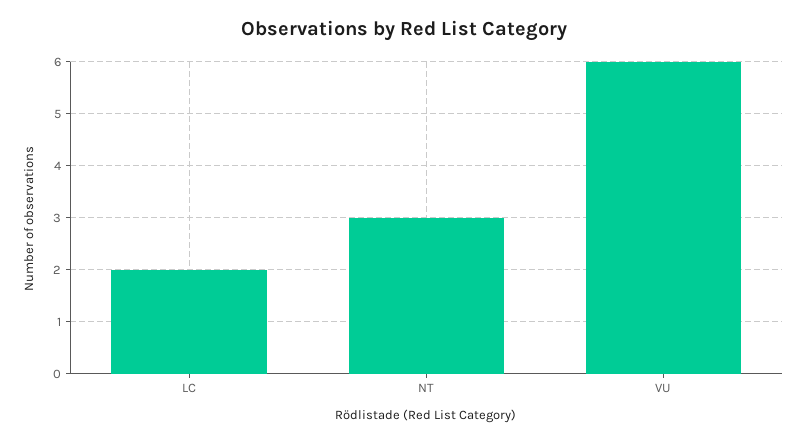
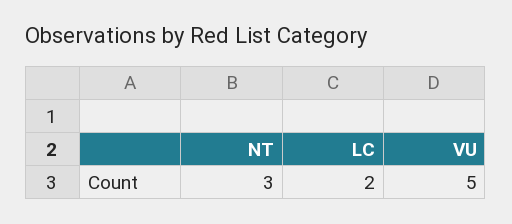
  {
    "LC": 2,
    "NT": 3,
-   "VU": 6
+   "VU": 5
  }

